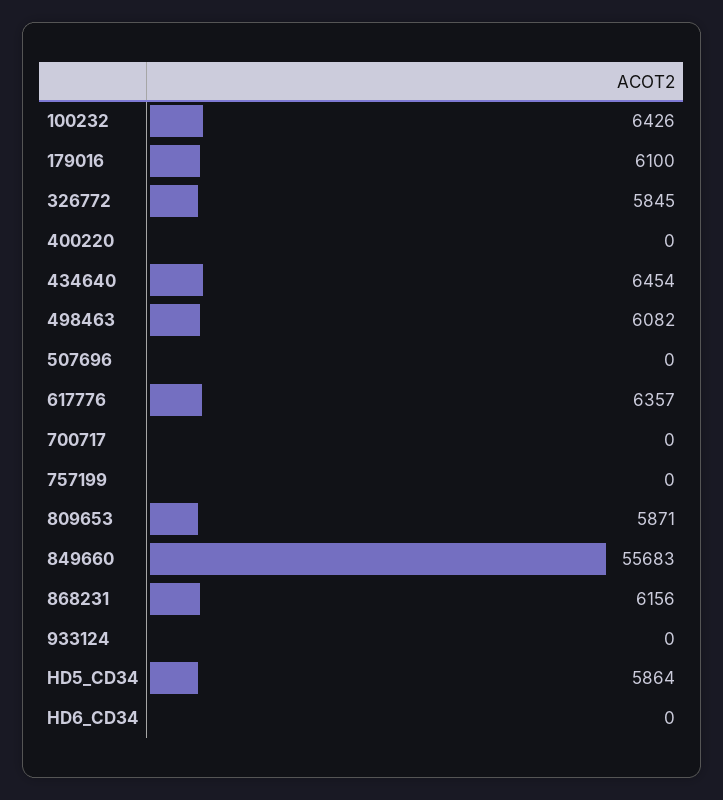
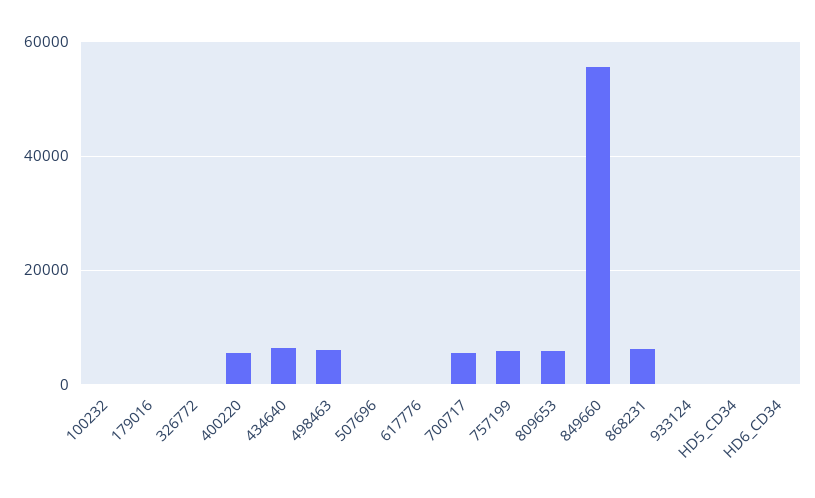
  {
-   "100232": 6426,
+   "100232": 0,
-   "179016": 6100,
+   "179016": 0,
-   "326772": 5845,
+   "326772": 0,
-   "400220": 0,
+   "400220": 6000,
    "434640": 6454,
    "498463": 6082,
    "507696": 0,
-   "617776": 6357,
+   "617776": 0,
-   "700717": 0,
+   "700717": 6000,
-   "757199": 0,
+   "757199": 6000,
    "809653": 5871,
    "849660": 55683,
    "868231": 6156,
    "933124": 0,
-   "HD5_CD34": 5864,
+   "HD5_CD34": 0,
    "HD6_CD34": 0
  }

